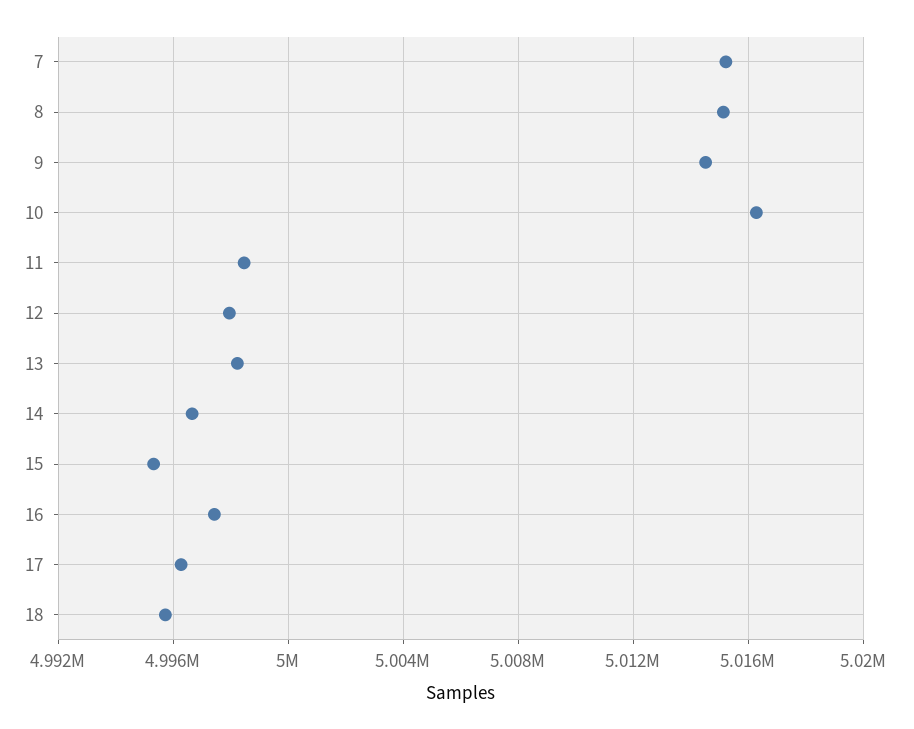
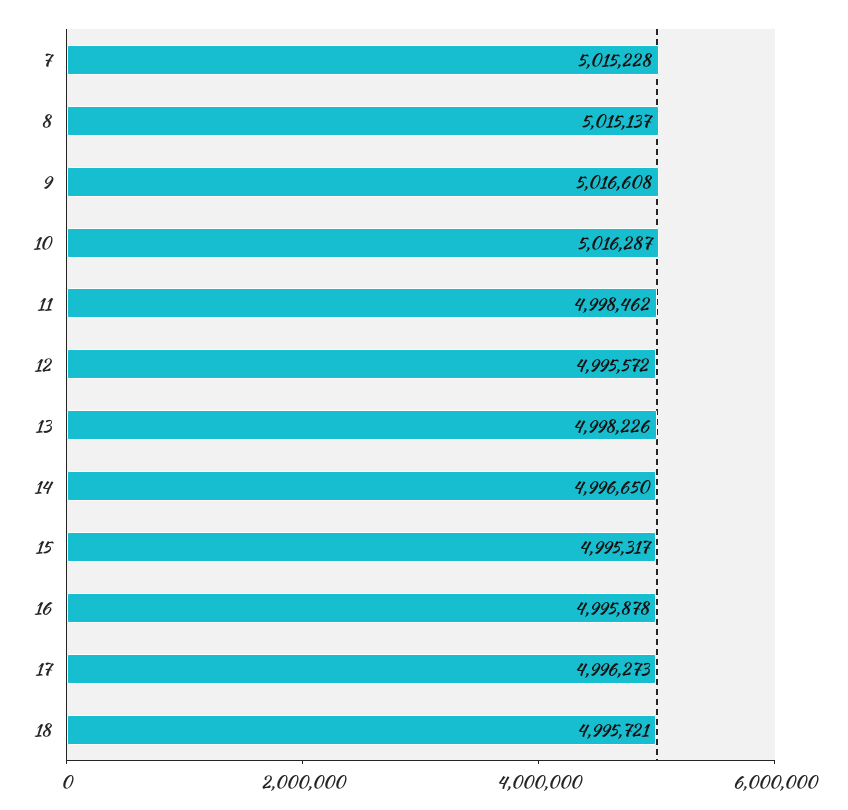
  {
    "7": 5015228,
    "8": 5015137,
-   "9": 5014500,
+   "9": 5016608,
    "10": 5016287,
    "11": 4998462,
-   "12": 4998000,
+   "12": 4995572,
    "13": 4998226,
    "14": 4996650,
    "15": 4995317,
-   "16": 4997500,
+   "16": 4995878,
    "17": 4996273,
    "18": 4995721
  }

